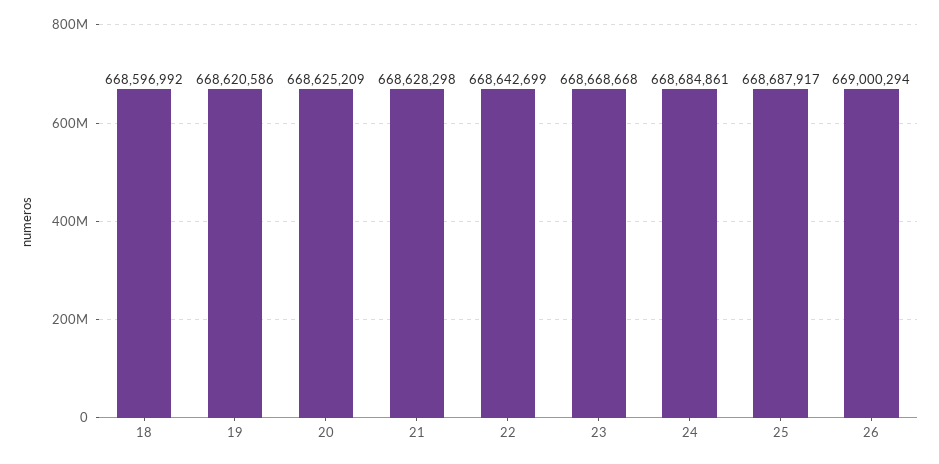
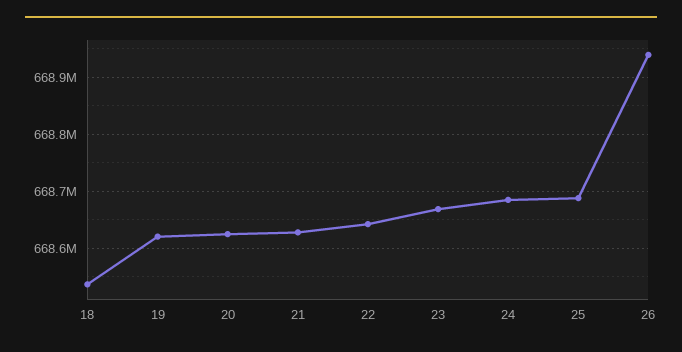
  {
-   "18": 668596992,
+   "18": 668540000,
    "19": 668620586,
    "20": 668625209,
    "21": 668628298,
    "22": 668642699,
    "23": 668668668,
    "24": 668684861,
    "25": 668687917,
-   "26": 669000294
+   "26": 668940000
  }

